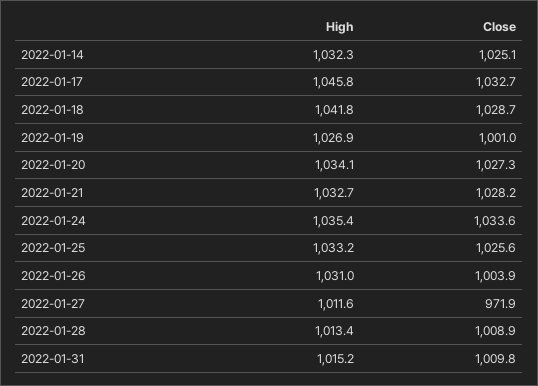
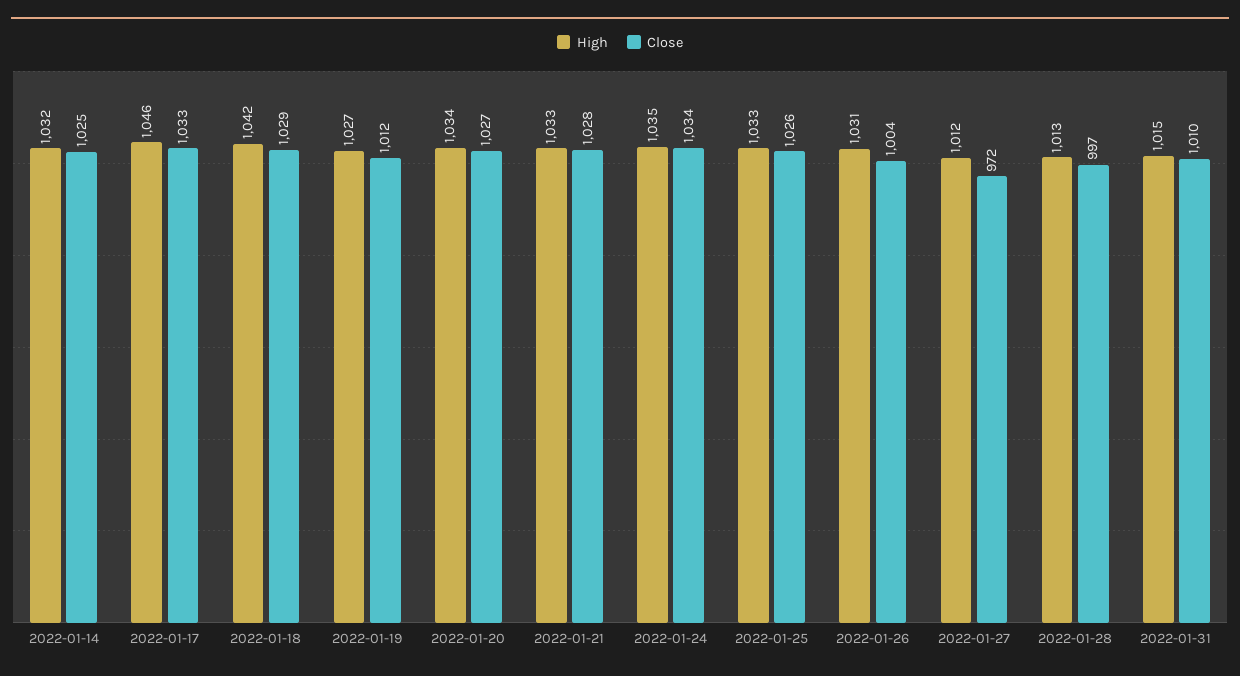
  {
    "High": {
      "2022-01-14": 1032.3,
      "2022-01-17": 1045.8,
      "2022-01-18": 1041.8,
      "2022-01-19": 1026.9,
      "2022-01-20": 1034.1,
      "2022-01-21": 1032.7,
      "2022-01-24": 1035.4,
      "2022-01-25": 1033.2,
      "2022-01-26": 1031,
      "2022-01-27": 1011.6,
      "2022-01-28": 1013.4,
      "2022-01-31": 1015.2
    },
    "Close": {
      "2022-01-14": 1025.1,
      "2022-01-17": 1032.7,
      "2022-01-18": 1028.7,
-     "2022-01-19": 1001,
+     "2022-01-19": 1012,
      "2022-01-20": 1027.3,
      "2022-01-21": 1028.2,
      "2022-01-24": 1033.6,
      "2022-01-25": 1025.6,
      "2022-01-26": 1003.9,
      "2022-01-27": 971.9,
-     "2022-01-28": 1008.9,
+     "2022-01-28": 997,
      "2022-01-31": 1009.8
    }
  }

